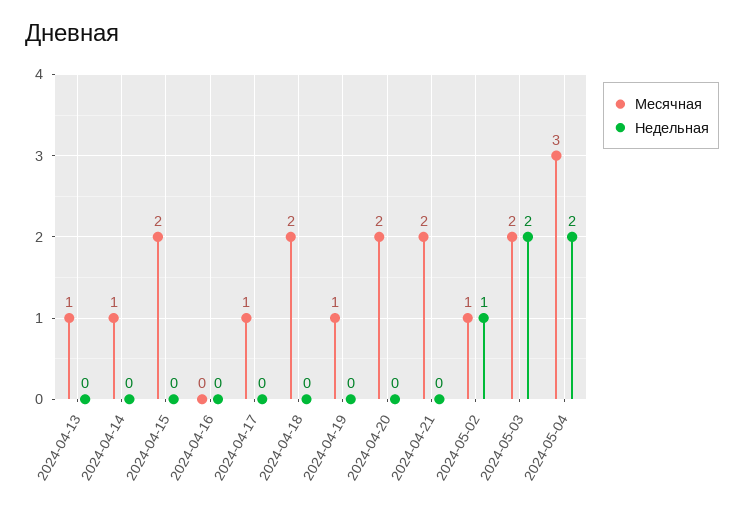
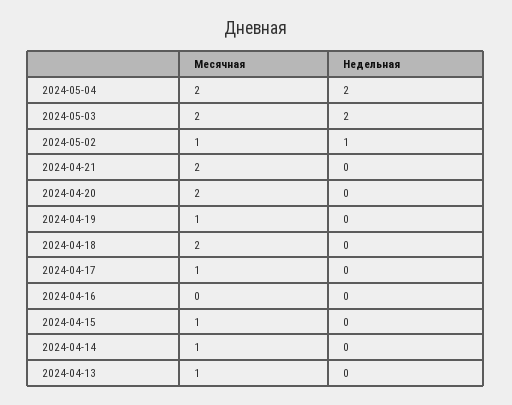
  {
    "Месячная": {
      "2024-04-13": 1,
      "2024-04-14": 1,
-     "2024-04-15": 2,
+     "2024-04-15": 1,
      "2024-04-16": 0,
      "2024-04-17": 1,
      "2024-04-18": 2,
      "2024-04-19": 1,
      "2024-04-20": 2,
      "2024-04-21": 2,
      "2024-05-02": 1,
      "2024-05-03": 2,
-     "2024-05-04": 3
+     "2024-05-04": 2
    },
    "Недельная": {
      "2024-04-13": 0,
      "2024-04-14": 0,
      "2024-04-15": 0,
      "2024-04-16": 0,
      "2024-04-17": 0,
      "2024-04-18": 0,
      "2024-04-19": 0,
      "2024-04-20": 0,
      "2024-04-21": 0,
      "2024-05-02": 1,
      "2024-05-03": 2,
      "2024-05-04": 2
    }
  }

